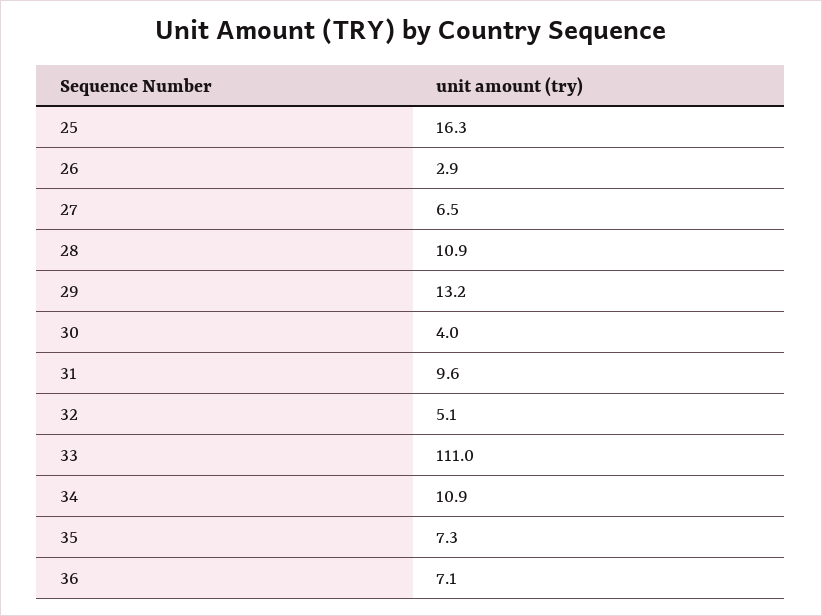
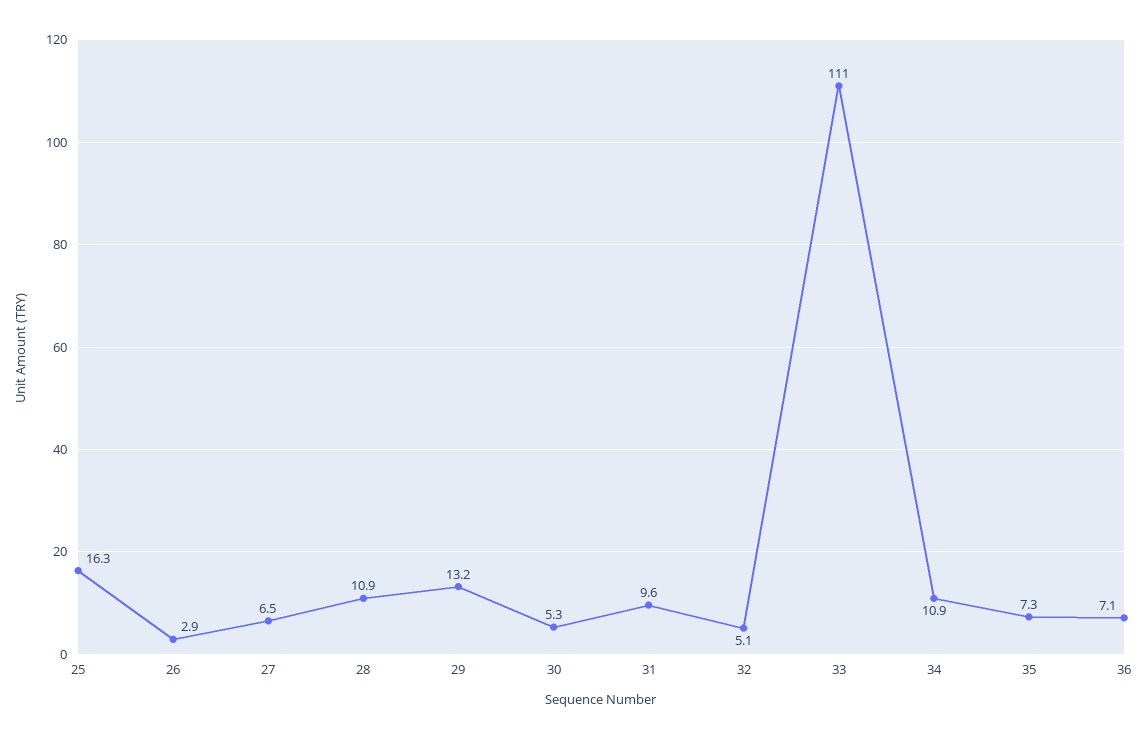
  {
    "25": 16.3,
    "26": 2.9,
    "27": 6.5,
    "28": 10.9,
    "29": 13.2,
-   "30": 4,
+   "30": 5.3,
    "31": 9.6,
    "32": 5.1,
    "33": 111,
    "34": 10.9,
    "35": 7.3,
    "36": 7.1
  }

